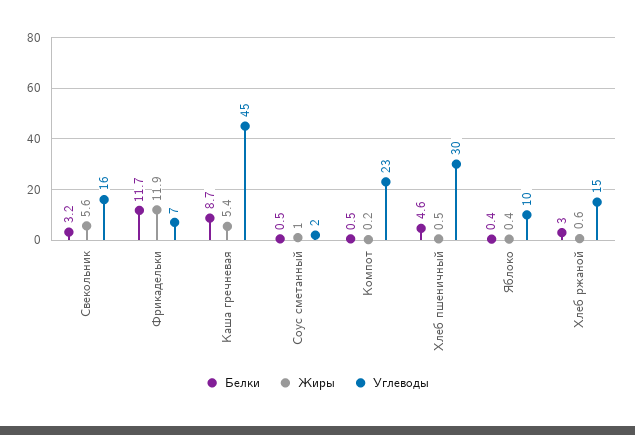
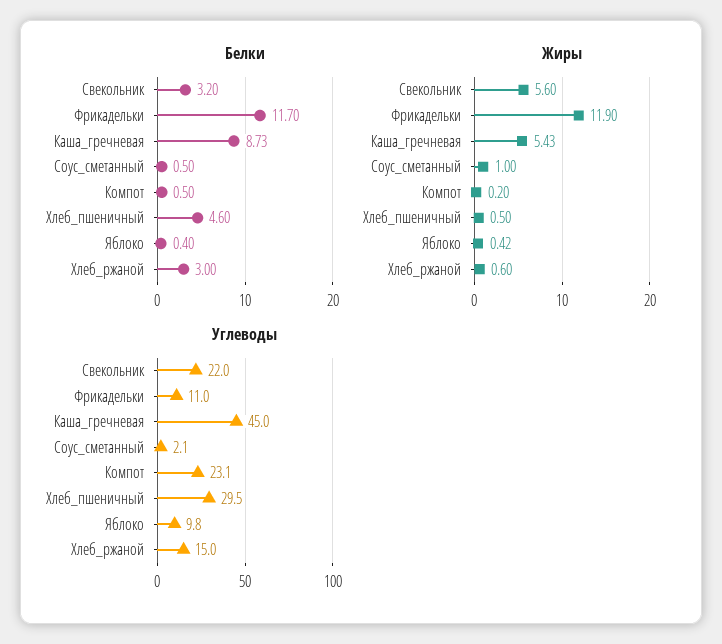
  {
    "Белки": {
      "Свекольник": 3.2,
      "Фрикадельки": 11.7,
      "Каша гречневая": 8.73,
      "Соус сметанный": 0.5,
      "Компот": 0.5,
      "Хлеб пшеничный": 4.6,
      "Яблоко": 0.4,
      "Хлеб ржаной": 3
    },
    "Жиры": {
      "Свекольник": 5.6,
      "Фрикадельки": 11.9,
      "Каша гречневая": 5.43,
      "Соус сметанный": 1,
      "Компот": 0.2,
      "Хлеб пшеничный": 0.5,
      "Яблоко": 0.42,
      "Хлеб ржаной": 0.6
    },
    "Углеводы": {
-     "Свекольник": 16,
+     "Свекольник": 22,
-     "Фрикадельки": 7,
+     "Фрикадельки": 11,
      "Каша гречневая": 45,
      "Соус сметанный": 2.1,
      "Компот": 23.1,
      "Хлеб пшеничный": 29.5,
      "Яблоко": 9.8,
      "Хлеб ржаной": 15
    }
  }

